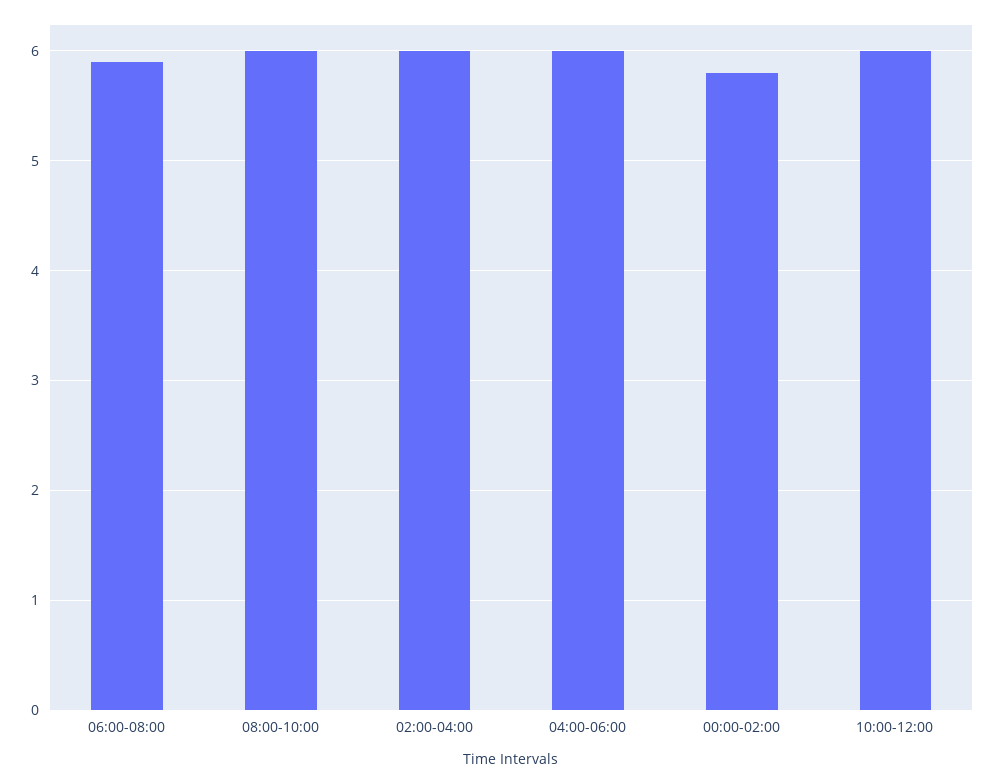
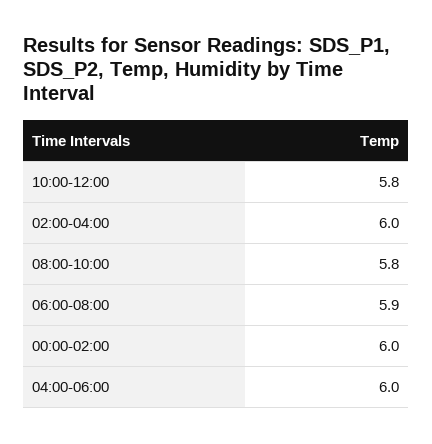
  {
    "06:00-08:00": 5.9,
-   "08:00-10:00": 6,
+   "08:00-10:00": 5.8,
    "02:00-04:00": 6,
    "04:00-06:00": 6,
-   "00:00-02:00": 5.8,
+   "00:00-02:00": 6,
-   "10:00-12:00": 6
+   "10:00-12:00": 5.8
  }

